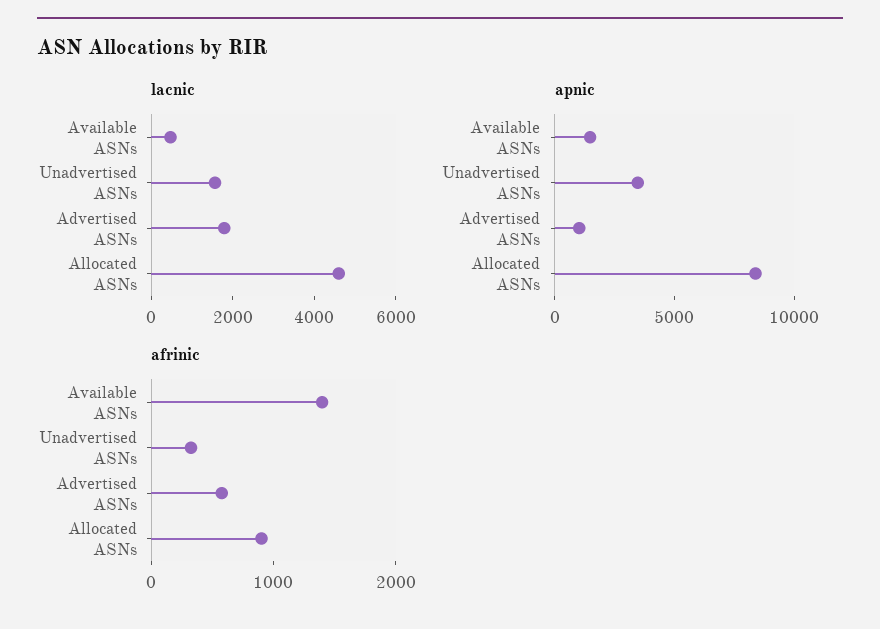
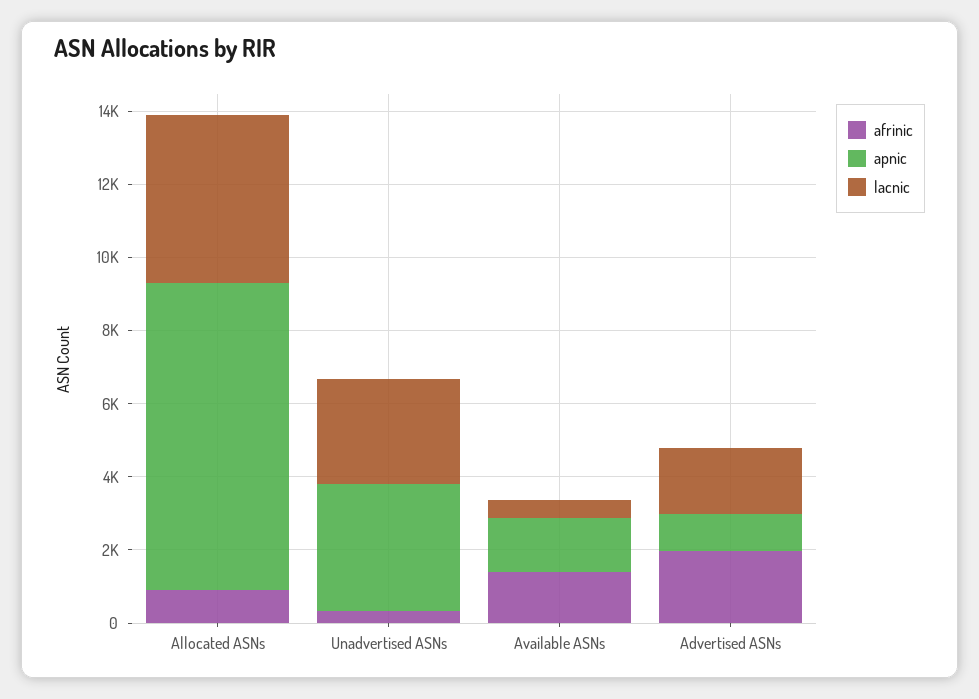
  {
    "lacnic": {
      "Available ASNs": 500,
-     "Unadvertised ASNs": 1500,
+     "Unadvertised ASNs": 3000,
      "Advertised ASNs": 2000,
      "Allocated ASNs": 4500
    },
    "apnic": {
      "Available ASNs": 1500,
      "Unadvertised ASNs": 3500,
      "Advertised ASNs": 1000,
      "Allocated ASNs": 8500
    },
    "afrinic": {
      "Available ASNs": 1400,
      "Unadvertised ASNs": 400,
-     "Advertised ASNs": 600,
+     "Advertised ASNs": 2000,
      "Allocated ASNs": 1000
    }
  }

